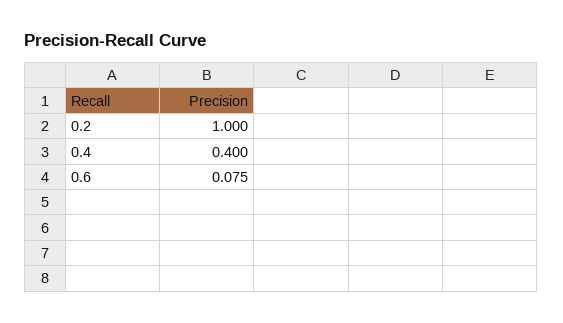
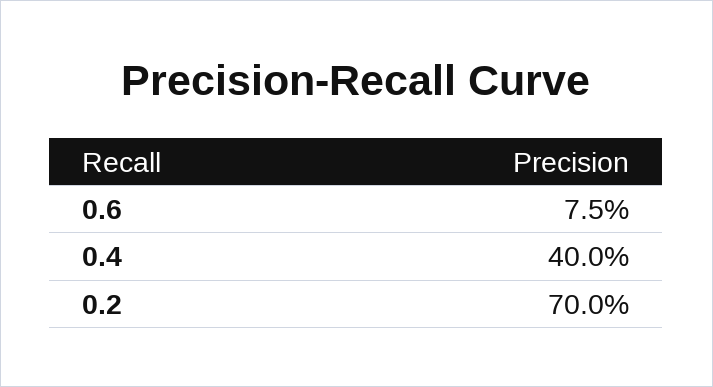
  {
-   "0.2": 1,
+   "0.2": 0.7,
    "0.4": 0.4,
    "0.6": 0.075
  }

